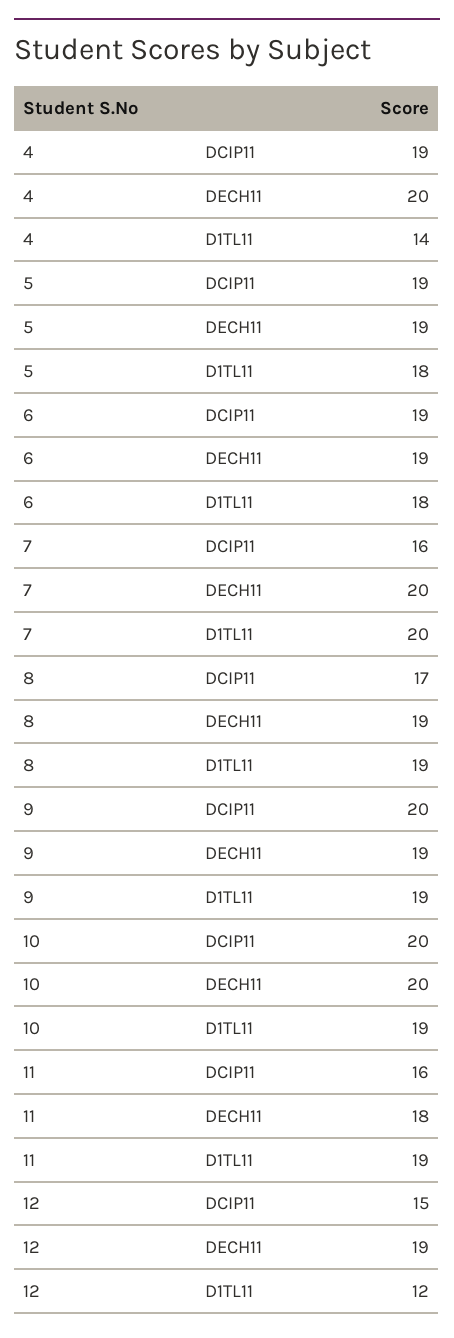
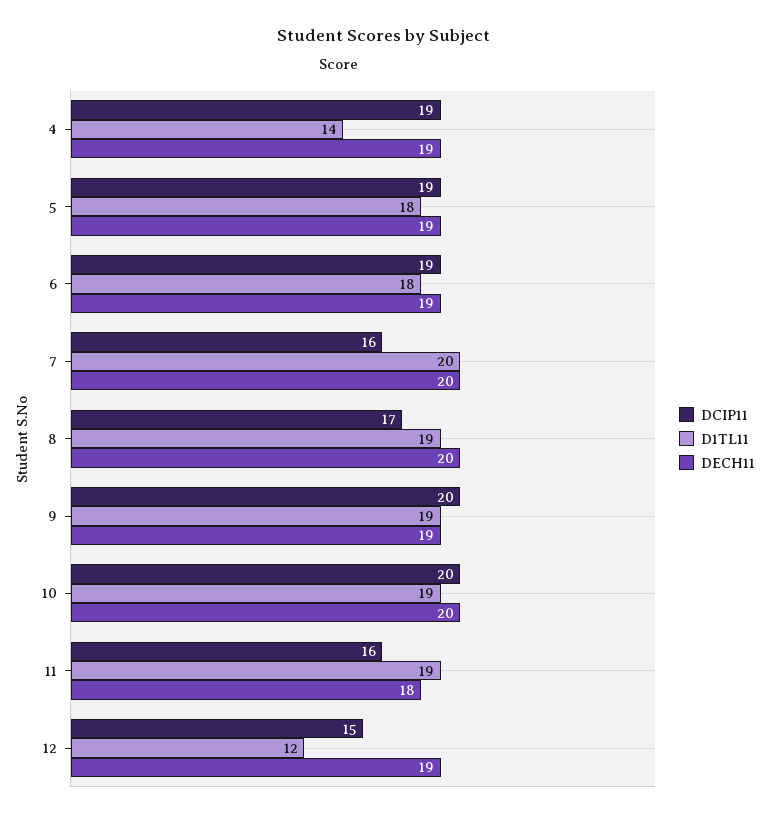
  {
    "DCIP11": {
      "4": 19,
      "5": 19,
      "6": 19,
      "7": 16,
      "8": 17,
      "9": 20,
      "10": 20,
      "11": 16,
      "12": 15
    },
    "DECH11": {
-     "4": 20,
+     "4": 19,
      "5": 19,
      "6": 19,
      "7": 20,
-     "8": 19,
+     "8": 20,
      "9": 19,
      "10": 20,
      "11": 18,
      "12": 19
    },
    "D1TL11": {
      "4": 14,
      "5": 18,
      "6": 18,
      "7": 20,
      "8": 19,
      "9": 19,
      "10": 19,
      "11": 19,
      "12": 12
    }
  }

